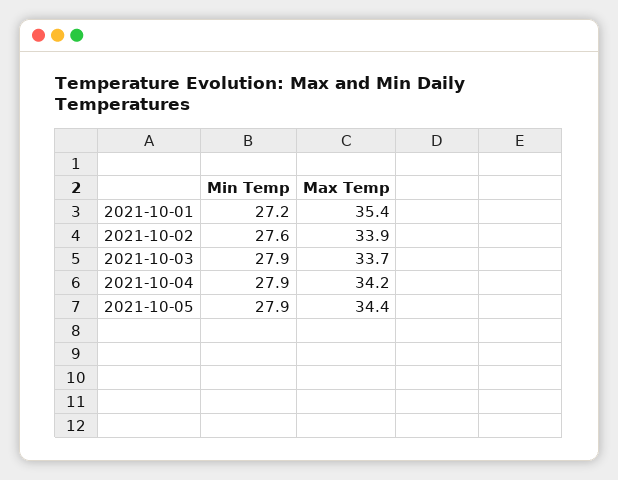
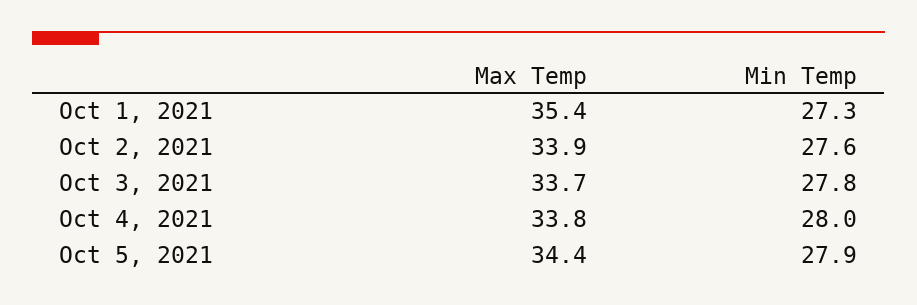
  {
    "Min Temp": {
-     "2021-10-01": 27.2,
+     "2021-10-01": 27.3,
      "2021-10-02": 27.6,
-     "2021-10-03": 27.9,
+     "2021-10-03": 27.8,
-     "2021-10-04": 27.9,
+     "2021-10-04": 28,
      "2021-10-05": 27.9
    },
    "Max Temp": {
      "2021-10-01": 35.4,
      "2021-10-02": 33.9,
      "2021-10-03": 33.7,
-     "2021-10-04": 34.2,
+     "2021-10-04": 33.8,
      "2021-10-05": 34.4
    }
  }

